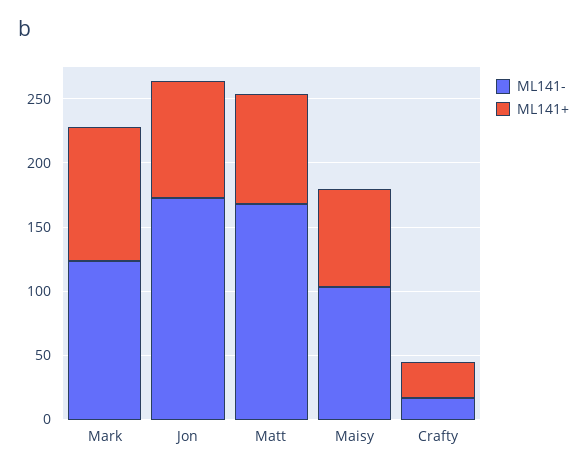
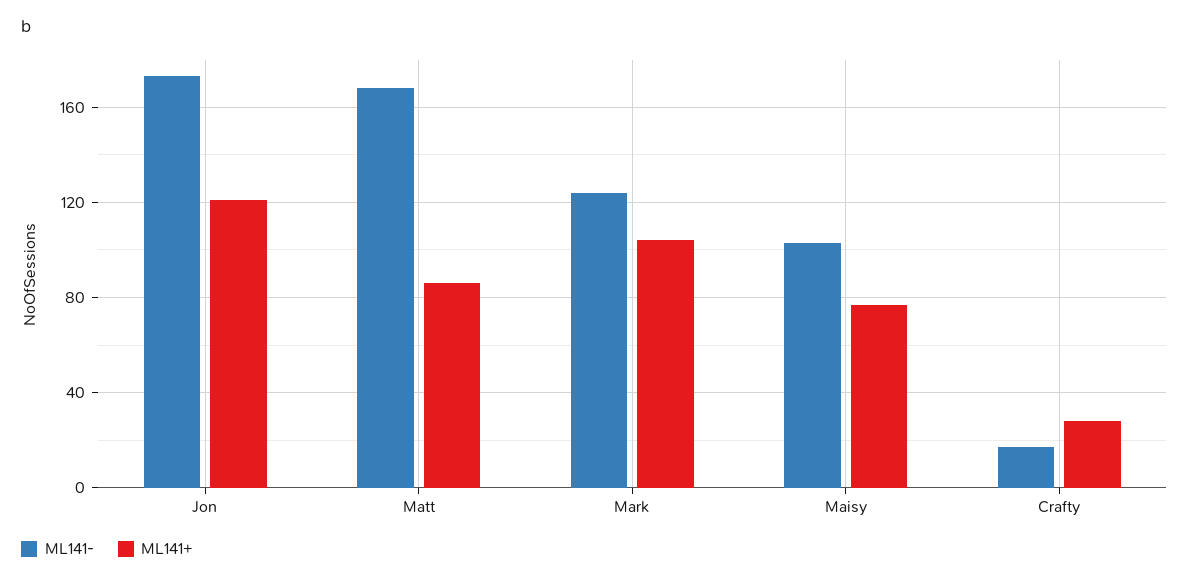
  {
    "ML141-": {
      "Mark": 125,
      "Jon": 175,
      "Matt": 170,
      "Maisy": 105,
      "Crafty": 15
    },
    "ML141+": {
      "Mark": 105,
-     "Jon": 90,
+     "Jon": 120,
      "Matt": 85,
      "Maisy": 75,
      "Crafty": 30
    }
  }

